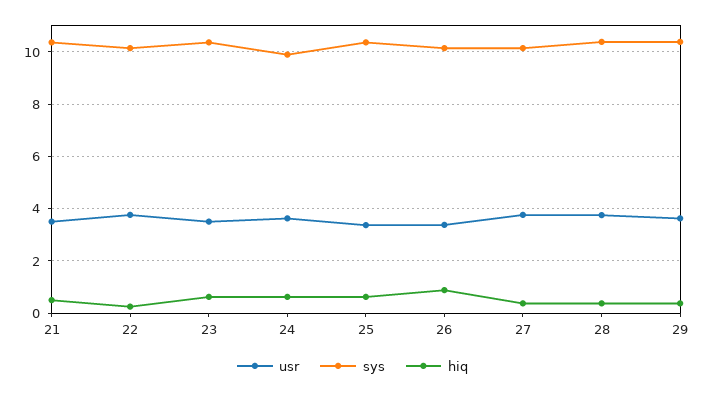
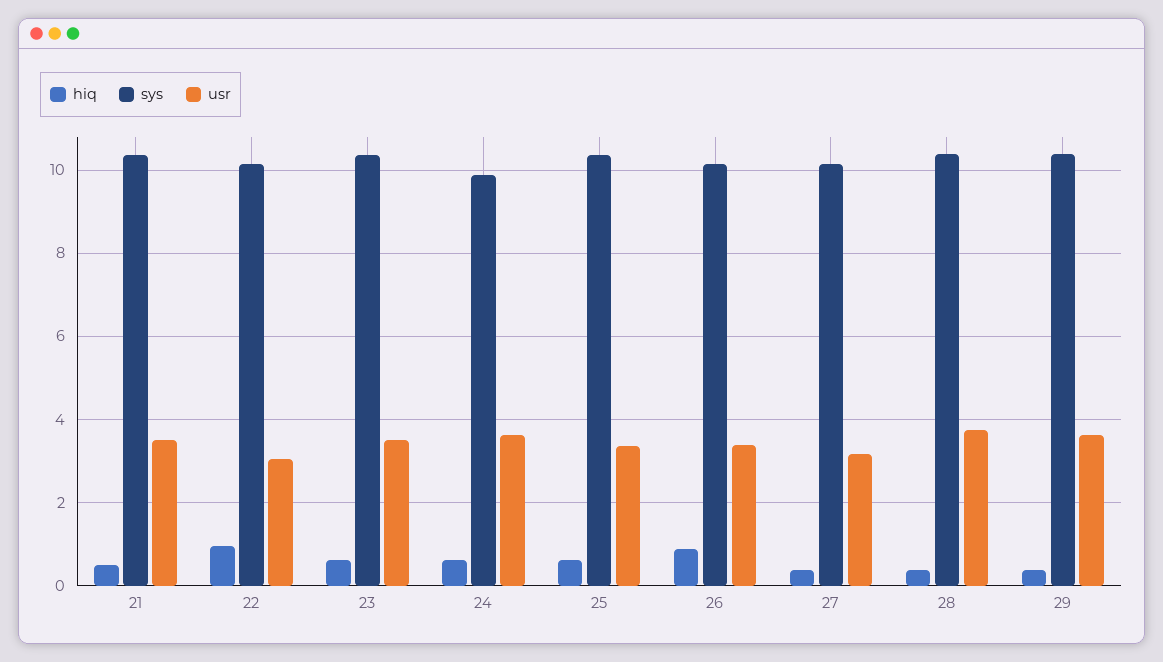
  {
    "usr": {
      "21": 3.6,
-     "22": 3.75,
+     "22": 3,
      "23": 3.6,
      "24": 3.6,
      "25": 3.4,
      "26": 3.4,
-     "27": 3.75,
+     "27": 3.2,
      "28": 3.8,
      "29": 3.6
    },
    "sys": {
      "21": 10.4,
      "22": 10.2,
      "23": 10.4,
      "24": 9.8,
      "25": 10.4,
      "26": 10.2,
      "27": 10.2,
      "28": 10.4,
      "29": 10.4
    },
    "hiq": {
      "21": 0.4,
-     "22": 0.25,
+     "22": 1,
      "23": 0.6,
      "24": 0.6,
      "25": 0.6,
      "26": 0.8,
      "27": 0.4,
      "28": 0.4,
      "29": 0.4
    }
  }

